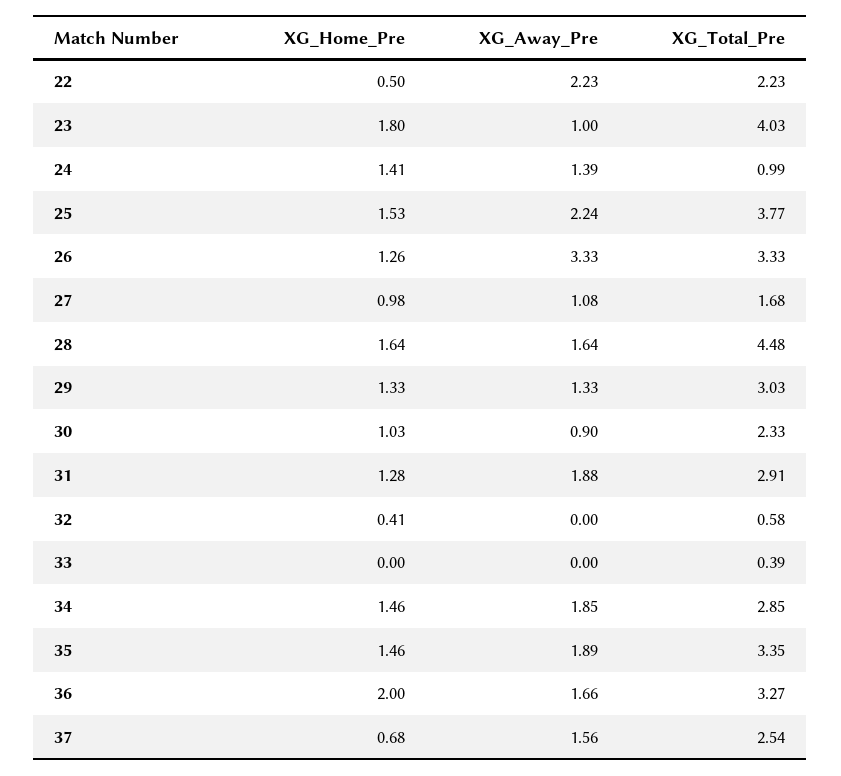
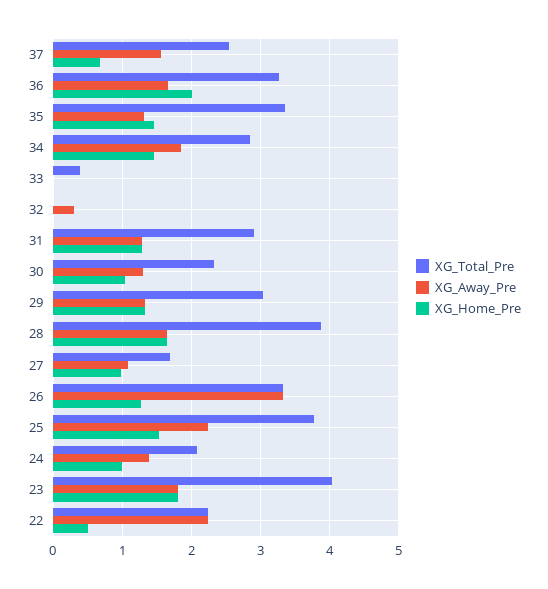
  {
    "XG_Home_Pre": {
      "22": 0.5,
      "23": 1.8,
-     "24": 1.41,
+     "24": 1,
      "25": 1.53,
      "26": 1.26,
      "27": 0.98,
      "28": 1.64,
      "29": 1.33,
      "30": 1.03,
      "31": 1.28,
-     "32": 0.41,
+     "32": 0,
      "33": 0,
      "34": 1.46,
      "35": 1.46,
      "36": 2,
      "37": 0.68
    },
    "XG_Away_Pre": {
      "22": 2.23,
-     "23": 1,
+     "23": 1.8,
      "24": 1.39,
      "25": 2.24,
      "26": 3.33,
      "27": 1.08,
      "28": 1.64,
      "29": 1.33,
-     "30": 0.9,
+     "30": 1.3,
-     "31": 1.88,
+     "31": 1.3,
-     "32": 0,
+     "32": 0.3,
      "33": 0,
      "34": 1.85,
-     "35": 1.89,
+     "35": 1.3,
      "36": 1.66,
      "37": 1.56
    },
    "XG_Total_Pre": {
      "22": 2.23,
      "23": 4.03,
-     "24": 0.99,
+     "24": 2.1,
      "25": 3.77,
      "26": 3.33,
      "27": 1.68,
-     "28": 4.48,
+     "28": 3.9,
      "29": 3.03,
      "30": 2.33,
      "31": 2.91,
-     "32": 0.58,
+     "32": 0,
      "33": 0.39,
      "34": 2.85,
      "35": 3.35,
      "36": 3.27,
      "37": 2.54
    }
  }

